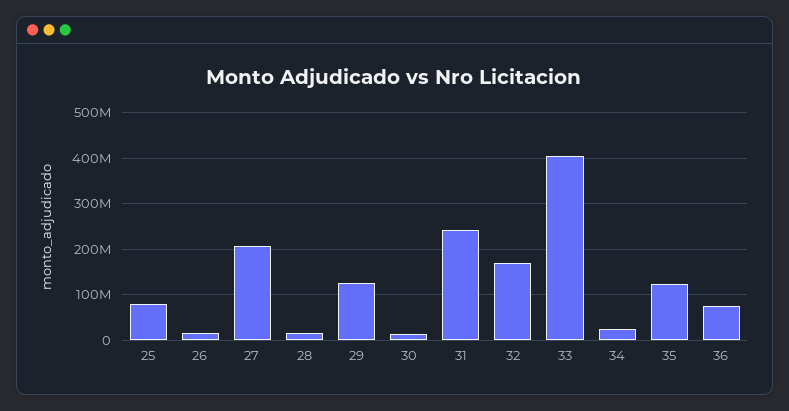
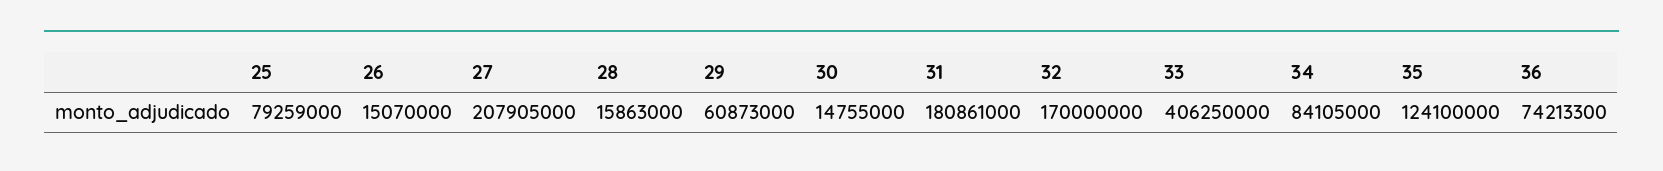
  {
    "25": 79259000,
    "26": 15070000,
    "27": 207905000,
    "28": 15863000,
-   "29": 120000000,
+   "29": 60873000,
    "30": 14755000,
-   "31": 240000000,
+   "31": 180861000,
    "32": 170000000,
    "33": 406250000,
-   "34": 20000000,
+   "34": 84105000,
    "35": 124100000,
    "36": 74213300
  }

